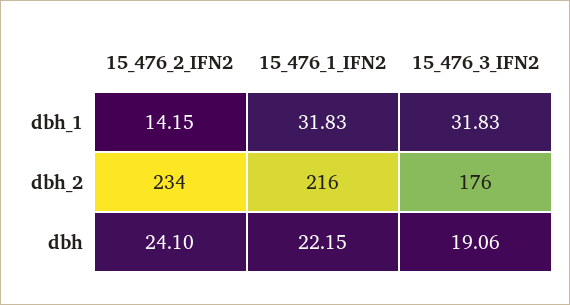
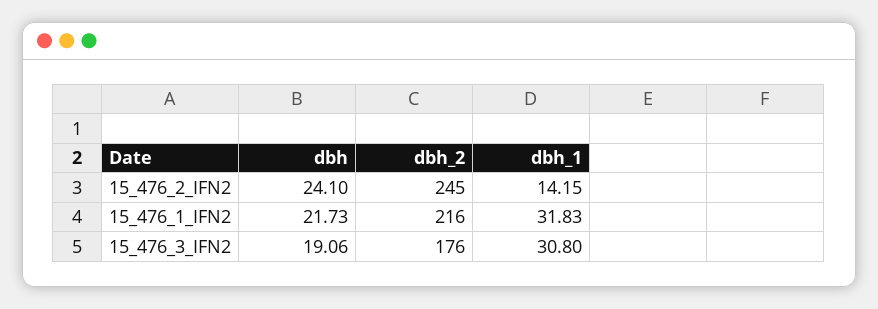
  {
    "15_476_2_IFN2": {
      "dbh_1": 14.15,
-     "dbh_2": 234,
+     "dbh_2": 245,
      "dbh": 24.1
    },
    "15_476_1_IFN2": {
      "dbh_1": 31.83,
      "dbh_2": 216,
-     "dbh": 22.15
+     "dbh": 21.73
    },
    "15_476_3_IFN2": {
-     "dbh_1": 31.83,
+     "dbh_1": 30.8,
      "dbh_2": 176,
      "dbh": 19.06
    }
  }

